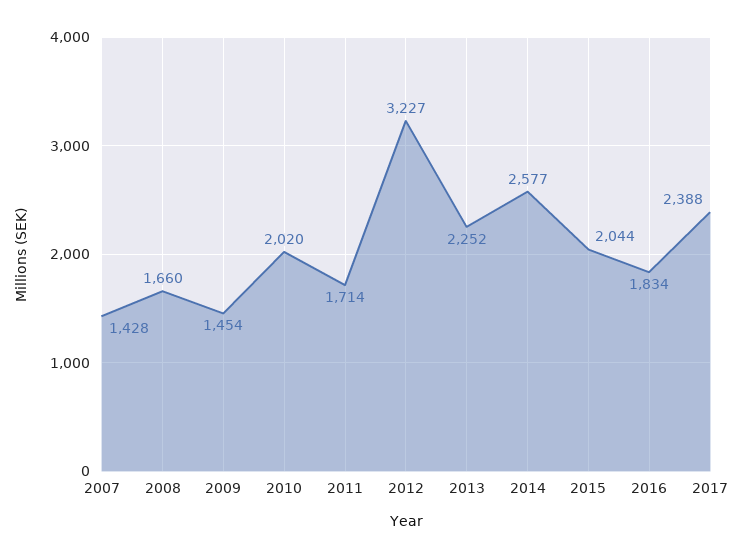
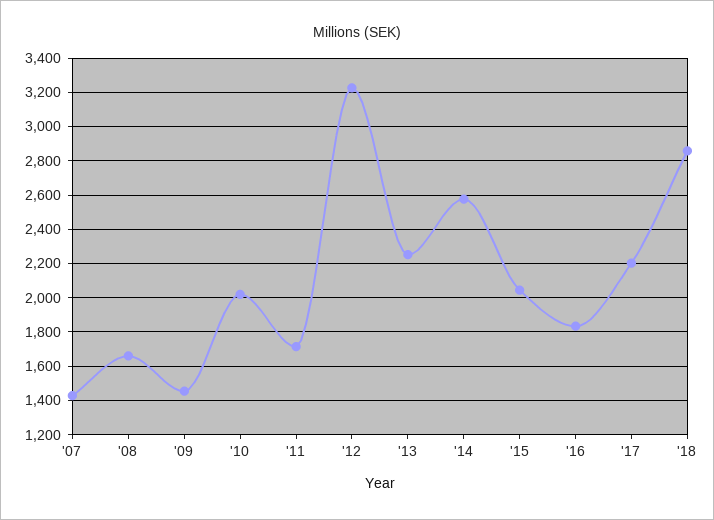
  {
    "2007": 1428,
    "2008": 1660,
    "2009": 1454,
    "2010": 2020,
    "2011": 1714,
    "2012": 3227,
    "2013": 2252,
    "2014": 2577,
    "2015": 2044,
    "2016": 1834,
-   "2017": 2388
+   "2017": 2200,
+   "'18": 2850
  }

